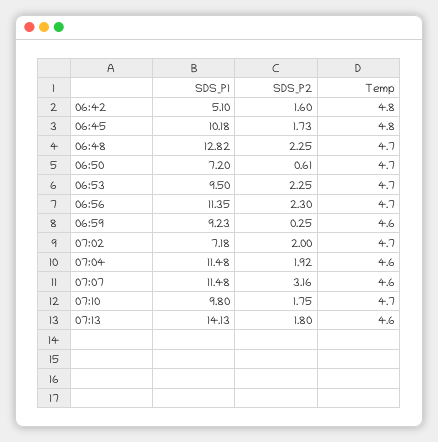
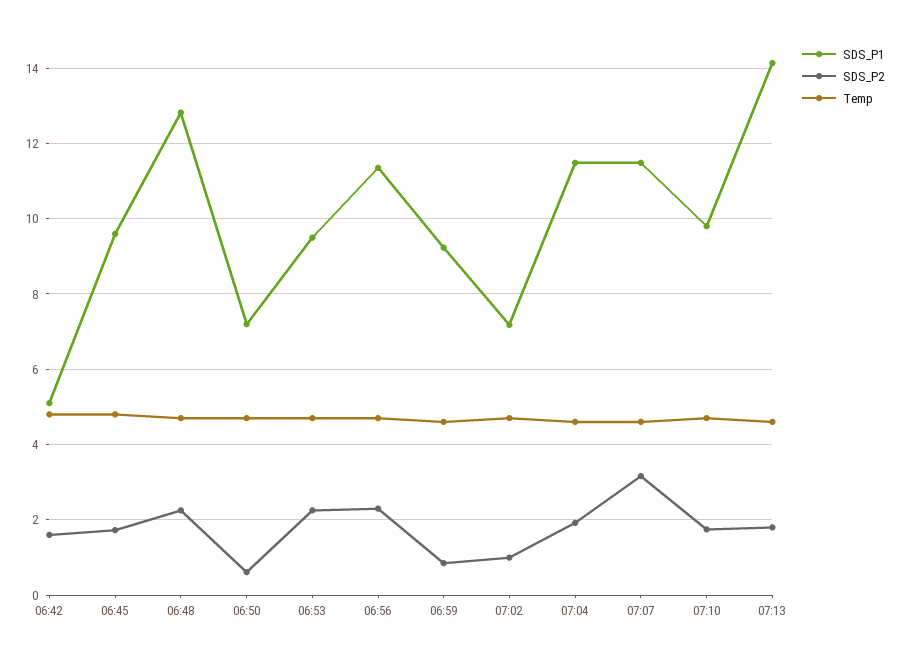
  {
    "SDS_P1": {
      "06:42": 5.1,
-     "06:45": 10.18,
+     "06:45": 9.6,
      "06:48": 12.82,
      "06:50": 7.2,
      "06:53": 9.5,
      "06:56": 11.35,
      "06:59": 9.23,
      "07:02": 7.18,
      "07:04": 11.48,
      "07:07": 11.48,
      "07:10": 9.8,
      "07:13": 14.13
    },
    "SDS_P2": {
      "06:42": 1.6,
      "06:45": 1.73,
      "06:48": 2.25,
      "06:50": 0.61,
      "06:53": 2.25,
      "06:56": 2.3,
-     "06:59": 0.25,
+     "06:59": 0.8,
-     "07:02": 2,
+     "07:02": 1,
      "07:04": 1.92,
      "07:07": 3.16,
      "07:10": 1.75,
      "07:13": 1.8
    },
    "Temp": {
      "06:42": 4.8,
      "06:45": 4.8,
      "06:48": 4.7,
      "06:50": 4.7,
      "06:53": 4.7,
      "06:56": 4.7,
      "06:59": 4.6,
      "07:02": 4.7,
      "07:04": 4.6,
      "07:07": 4.6,
      "07:10": 4.7,
      "07:13": 4.6
    }
  }

